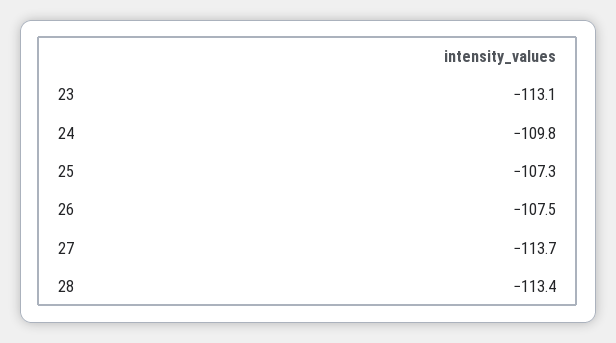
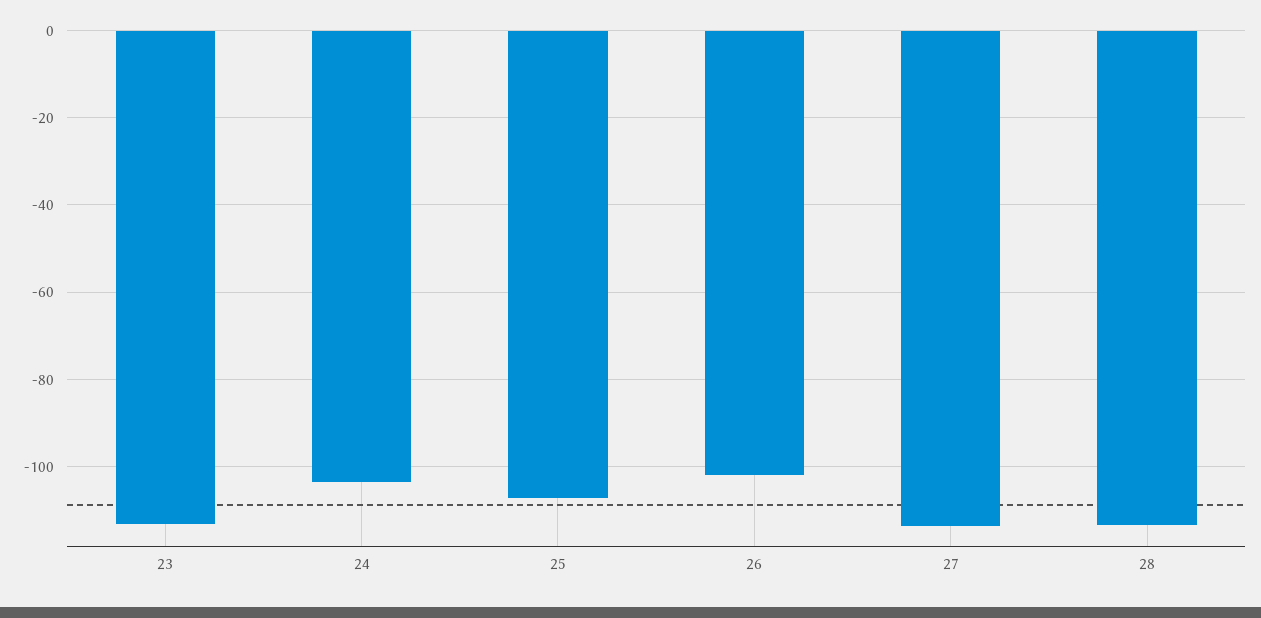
  {
    "23": -113.1,
-   "24": -109.8,
+   "24": -104,
    "25": -107.3,
-   "26": -107.5,
+   "26": -102,
    "27": -113.7,
    "28": -113.4
  }

